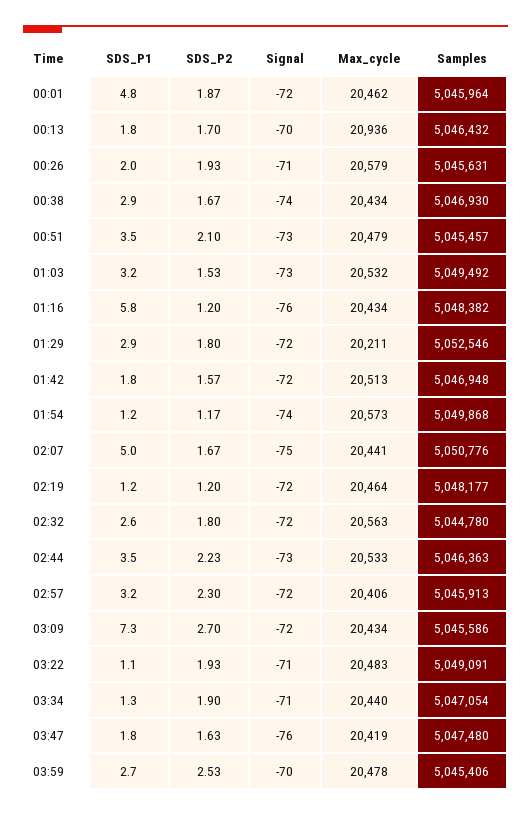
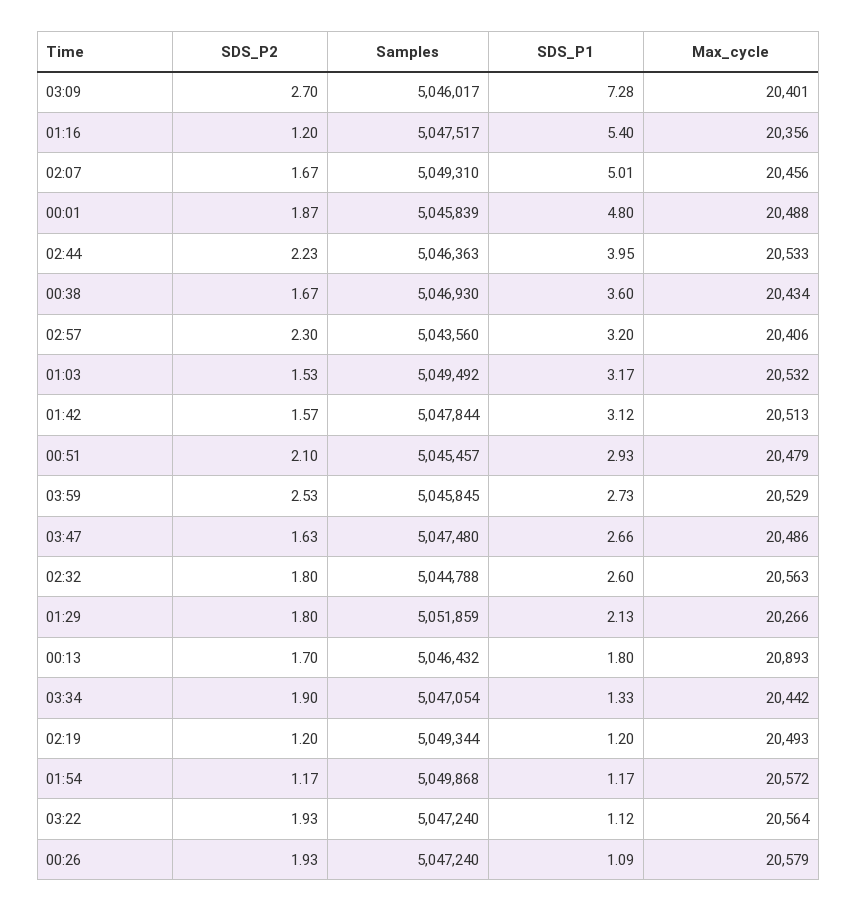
  {
    "SDS_P1": {
      "00:01": 4.8,
      "00:13": 1.8,
-     "00:26": 2,
+     "00:26": 1.09,
-     "00:38": 2.9,
+     "00:38": 3.6,
-     "00:51": 3.5,
+     "00:51": 2.93,
      "01:03": 3.17,
-     "01:16": 5.8,
+     "01:16": 5.4,
-     "01:29": 2.9,
+     "01:29": 2.13,
-     "01:42": 1.8,
+     "01:42": 3.12,
      "01:54": 1.17,
      "02:07": 5.01,
      "02:19": 1.2,
      "02:32": 2.6,
-     "02:44": 3.5,
+     "02:44": 3.95,
      "02:57": 3.2,
      "03:09": 7.28,
      "03:22": 1.12,
      "03:34": 1.33,
-     "03:47": 1.8,
+     "03:47": 2.66,
      "03:59": 2.73
    },
    "SDS_P2": {
      "00:01": 1.87,
      "00:13": 1.7,
      "00:26": 1.93,
      "00:38": 1.67,
      "00:51": 2.1,
      "01:03": 1.53,
      "01:16": 1.2,
      "01:29": 1.8,
      "01:42": 1.57,
      "01:54": 1.17,
      "02:07": 1.67,
      "02:19": 1.2,
      "02:32": 1.8,
      "02:44": 2.23,
      "02:57": 2.3,
      "03:09": 2.7,
      "03:22": 1.93,
      "03:34": 1.9,
      "03:47": 1.63,
      "03:59": 2.53
    },
-   "Signal": {
-     "00:01": -72,
-     "00:13": -70,
-     "00:26": -71,
-     "00:38": -74,
-     "00:51": -73,
-     "01:03": -73,
-     "01:16": -76,
-     "01:29": -72,
-     "01:42": -72,
-     "01:54": -74,
-     "02:07": -75,
-     "02:19": -72,
-     "02:32": -72,
-     "02:44": -73,
-     "02:57": -72,
-     "03:09": -72,
-     "03:22": -71,
-     "03:34": -71,
-     "03:47": -76,
-     "03:59": -70
-   },
    "Max_cycle": {
-     "00:01": 20462,
+     "00:01": 20488,
-     "00:13": 20936,
+     "00:13": 20893,
      "00:26": 20579,
      "00:38": 20434,
      "00:51": 20479,
      "01:03": 20532,
-     "01:16": 20434,
+     "01:16": 20356,
-     "01:29": 20211,
+     "01:29": 20266,
      "01:42": 20513,
-     "01:54": 20573,
+     "01:54": 20572,
-     "02:07": 20441,
+     "02:07": 20456,
-     "02:19": 20464,
+     "02:19": 20493,
      "02:32": 20563,
      "02:44": 20533,
      "02:57": 20406,
-     "03:09": 20434,
+     "03:09": 20401,
-     "03:22": 20483,
+     "03:22": 20564,
-     "03:34": 20440,
+     "03:34": 20442,
-     "03:47": 20419,
+     "03:47": 20486,
-     "03:59": 20478
+     "03:59": 20529
    },
    "Samples": {
-     "00:01": 5045964,
+     "00:01": 5045839,
      "00:13": 5046432,
-     "00:26": 5045631,
+     "00:26": 5047240,
      "00:38": 5046930,
      "00:51": 5045457,
      "01:03": 5049492,
-     "01:16": 5048382,
+     "01:16": 5047517,
-     "01:29": 5052546,
+     "01:29": 5051859,
-     "01:42": 5046948,
+     "01:42": 5047844,
      "01:54": 5049868,
-     "02:07": 5050776,
+     "02:07": 5049310,
-     "02:19": 5048177,
+     "02:19": 5049344,
-     "02:32": 5044780,
+     "02:32": 5044788,
      "02:44": 5046363,
-     "02:57": 5045913,
+     "02:57": 5043560,
-     "03:09": 5045586,
+     "03:09": 5046017,
-     "03:22": 5049091,
+     "03:22": 5047240,
      "03:34": 5047054,
      "03:47": 5047480,
-     "03:59": 5045406
+     "03:59": 5045845
    }
  }

